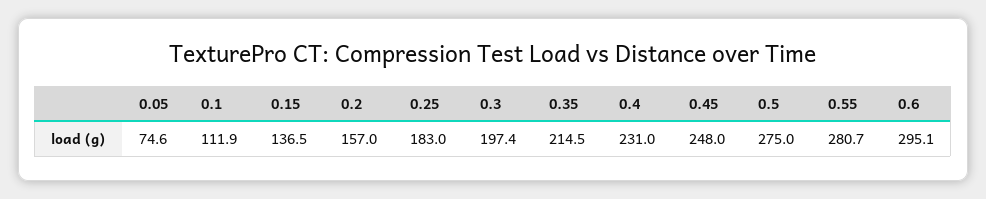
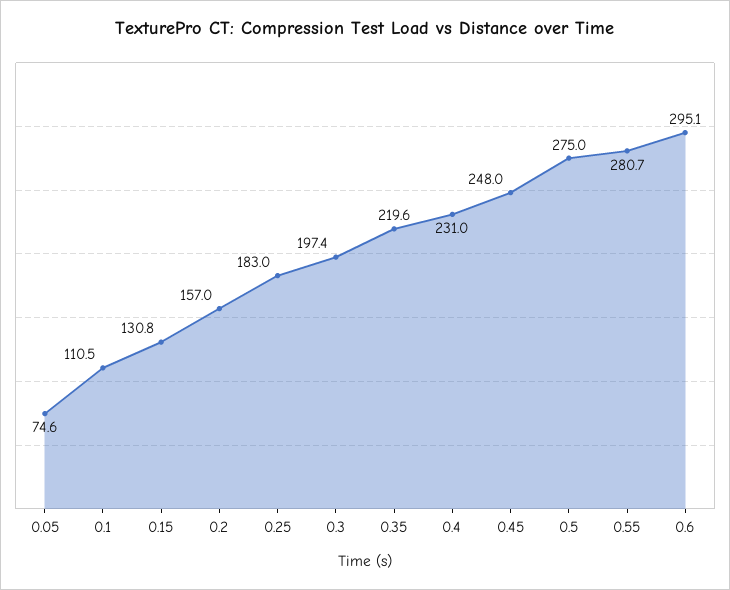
  {
    "0.05": 74.6,
-   "0.1": 111.9,
+   "0.1": 110.5,
-   "0.15": 136.5,
+   "0.15": 130.8,
    "0.2": 157,
    "0.25": 183,
    "0.3": 197.4,
-   "0.35": 214.5,
+   "0.35": 219.6,
    "0.4": 231,
    "0.45": 248,
    "0.5": 275,
    "0.55": 280.7,
    "0.6": 295.1
  }

